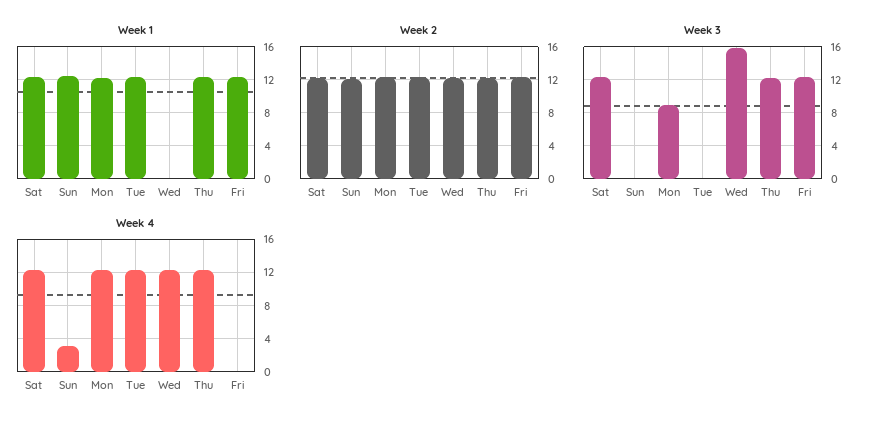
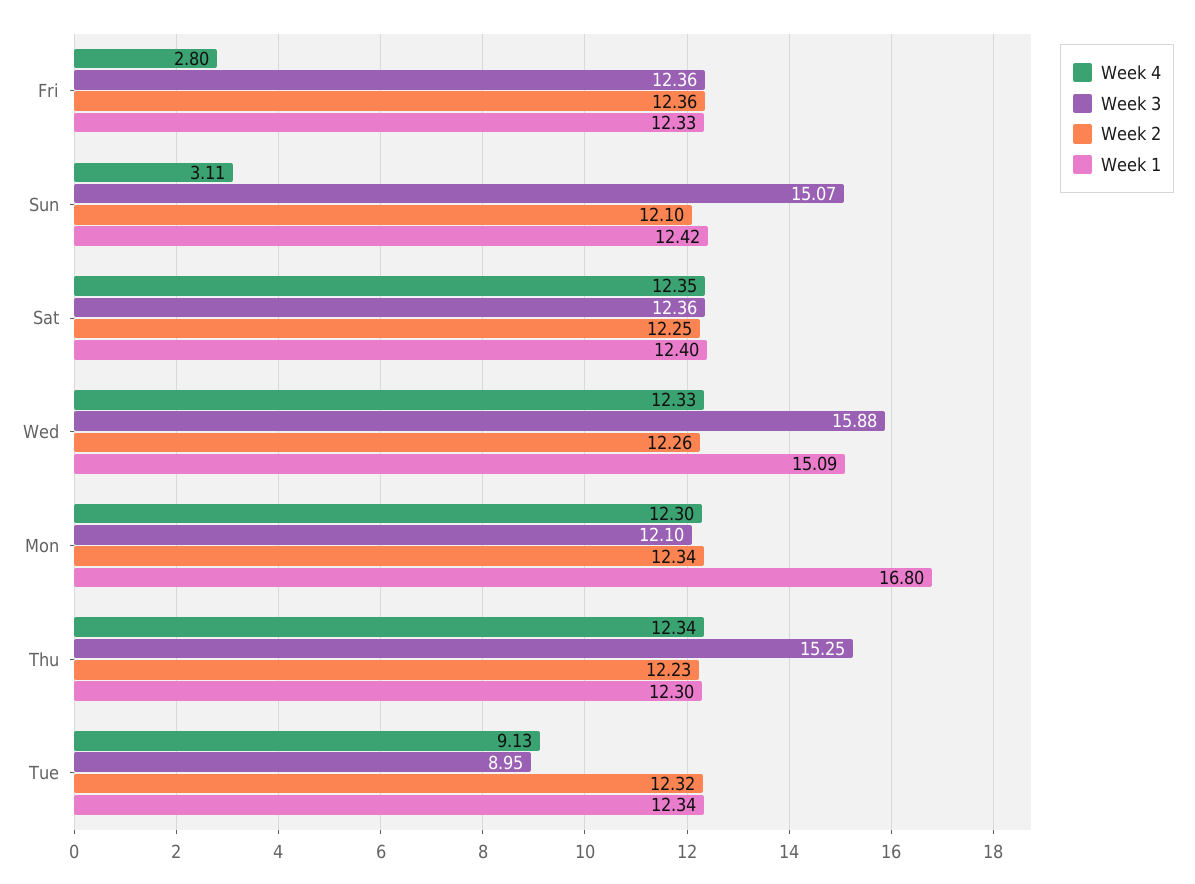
  {
    "Week 1": {
      "Sat": 12.4,
      "Sun": 12.42,
-     "Mon": 12,
+     "Mon": 16.8,
      "Tue": 12.34,
-     "Wed": 0,
+     "Wed": 15.09,
      "Thu": 12.3,
      "Fri": 12.33
    },
    "Week 2": {
      "Sat": 12.25,
      "Sun": 12.1,
      "Mon": 12.34,
      "Tue": 12.32,
      "Wed": 12.26,
      "Thu": 12.23,
      "Fri": 12.36
    },
    "Week 3": {
      "Sat": 12.36,
-     "Sun": 0,
+     "Sun": 15.07,
-     "Mon": 9,
+     "Mon": 12.1,
-     "Tue": 0,
+     "Tue": 8.95,
      "Wed": 15.88,
-     "Thu": 12,
+     "Thu": 15.25,
      "Fri": 12.36
    },
    "Week 4": {
      "Sat": 12.35,
      "Sun": 3.11,
      "Mon": 12.3,
-     "Tue": 12,
+     "Tue": 9.13,
      "Wed": 12.33,
      "Thu": 12.34,
-     "Fri": 0
+     "Fri": 2.8
    }
  }

